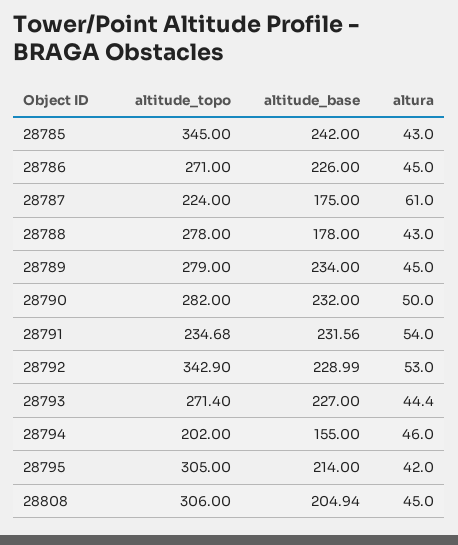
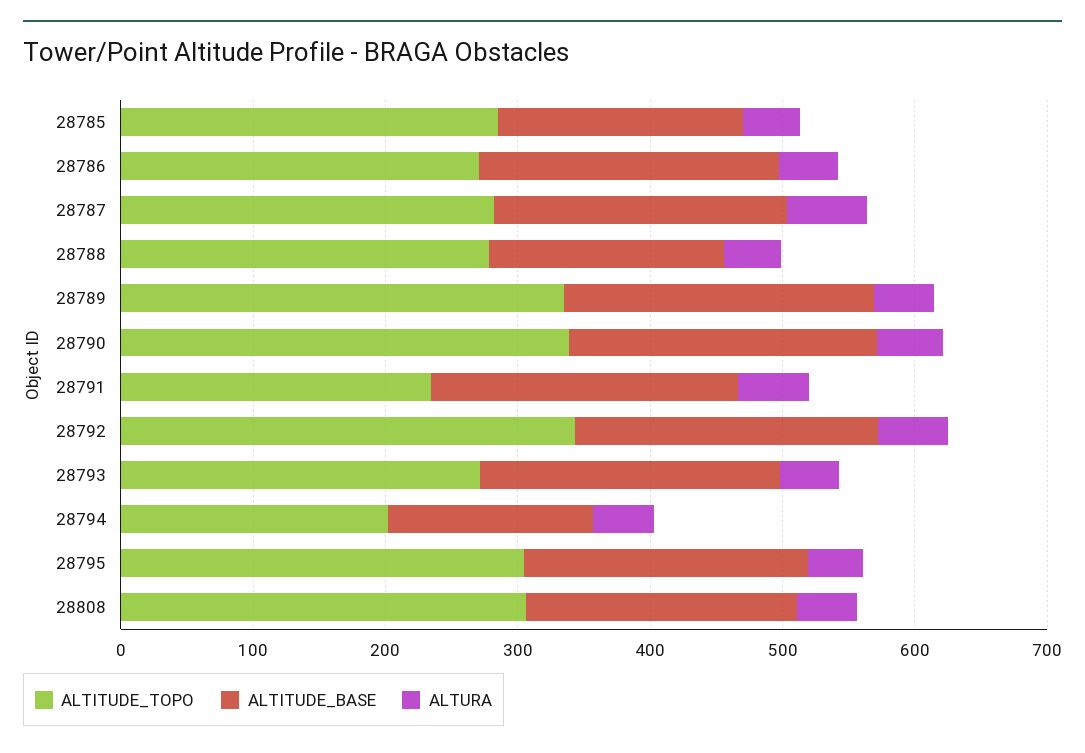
  {
    "altitude_topo": {
-     "28785": 345,
+     "28785": 280,
      "28786": 271,
-     "28787": 224,
+     "28787": 280,
      "28788": 278,
-     "28789": 279,
+     "28789": 340,
-     "28790": 282,
+     "28790": 340,
      "28791": 234.68,
      "28792": 342.9,
      "28793": 271.4,
      "28794": 202,
      "28795": 305,
      "28808": 306
    },
    "altitude_base": {
-     "28785": 242,
+     "28785": 180,
      "28786": 226,
-     "28787": 175,
+     "28787": 220,
      "28788": 178,
      "28789": 234,
      "28790": 232,
      "28791": 231.56,
      "28792": 228.99,
      "28793": 227,
      "28794": 155,
      "28795": 214,
      "28808": 204.94
    },
    "altura": {
      "28785": 43,
      "28786": 45,
      "28787": 61,
      "28788": 43,
      "28789": 45,
      "28790": 50,
      "28791": 54,
      "28792": 53,
      "28793": 44.4,
      "28794": 46,
      "28795": 42,
      "28808": 45
    }
  }

